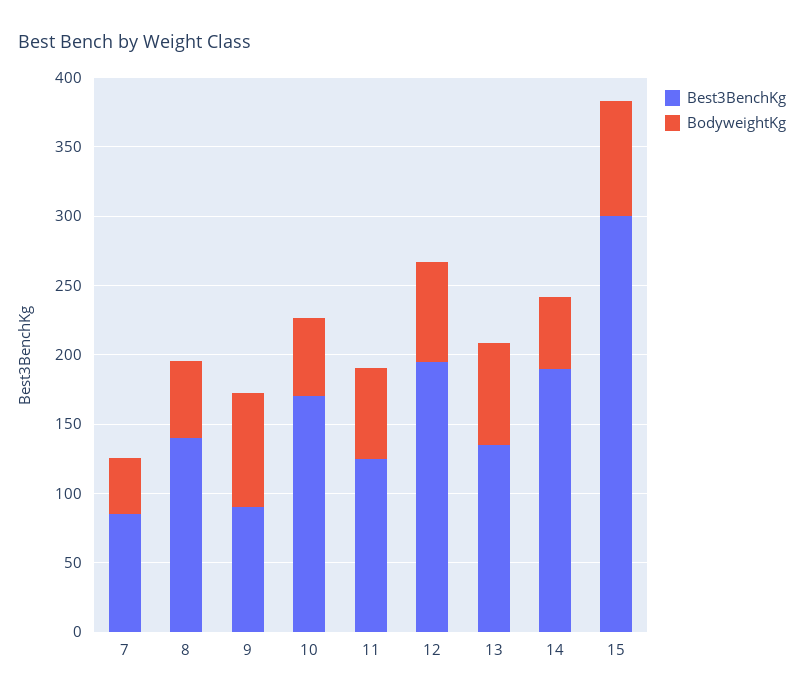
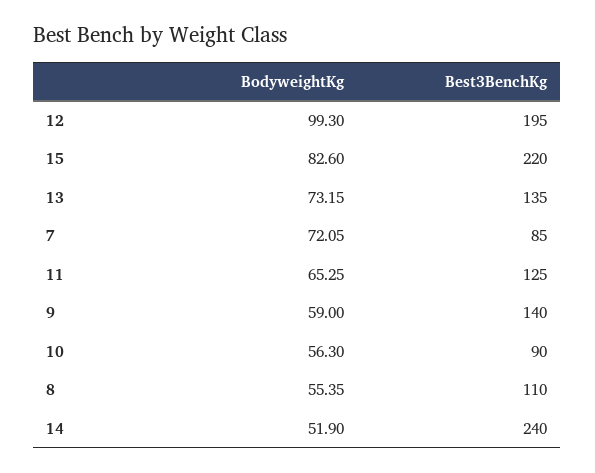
  {
    "Best3BenchKg": {
      "7": 85,
-     "8": 140,
+     "8": 110,
-     "9": 90,
+     "9": 140,
-     "10": 170,
+     "10": 90,
      "11": 125,
      "12": 195,
      "13": 135,
-     "14": 190,
+     "14": 240,
-     "15": 300
+     "15": 220
    },
    "BodyweightKg": {
-     "7": 40,
+     "7": 72.05,
      "8": 55.35,
-     "9": 80,
+     "9": 59,
      "10": 56.3,
      "11": 65.25,
-     "12": 70,
+     "12": 99.3,
      "13": 73.15,
      "14": 51.9,
      "15": 82.6
    }
  }

